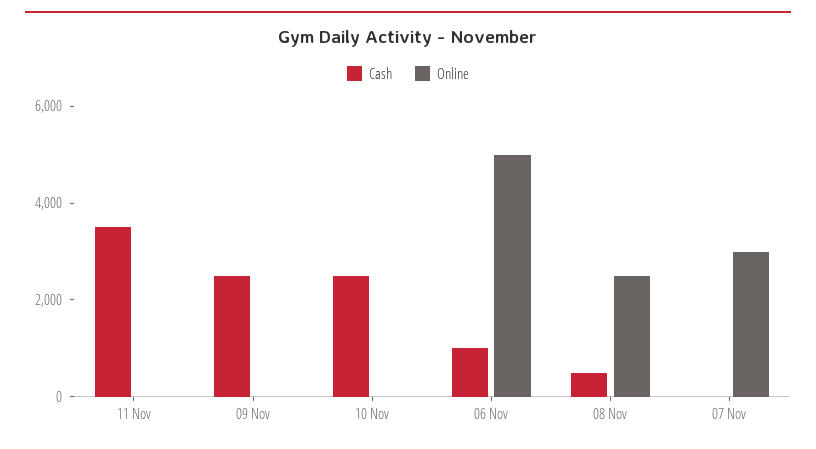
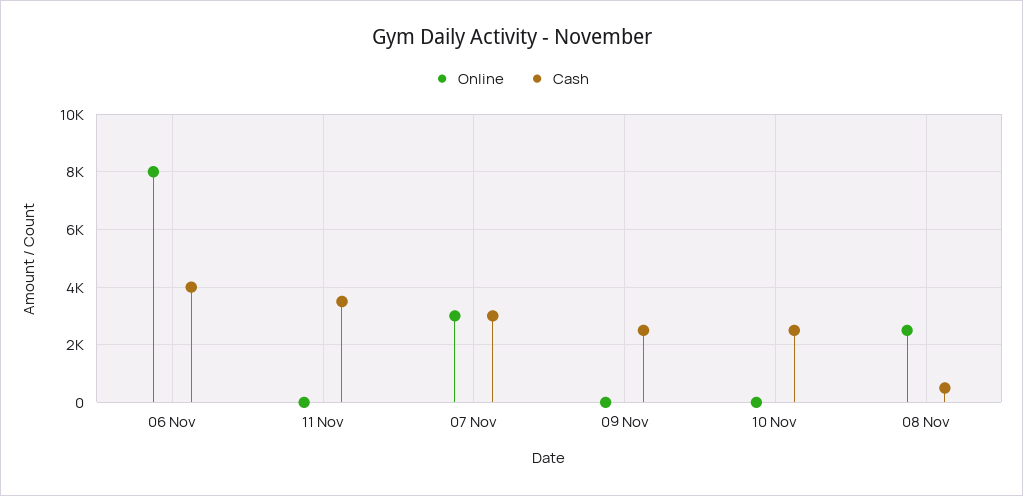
  {
    "Cash": {
      "11 Nov": 3500,
      "09 Nov": 2500,
      "10 Nov": 2500,
-     "06 Nov": 1000,
+     "06 Nov": 4000,
      "08 Nov": 500,
-     "07 Nov": 0
+     "07 Nov": 3000
    },
    "Online": {
      "11 Nov": 0,
      "09 Nov": 0,
      "10 Nov": 0,
-     "06 Nov": 5000,
+     "06 Nov": 8000,
      "08 Nov": 2500,
      "07 Nov": 3000
    }
  }

